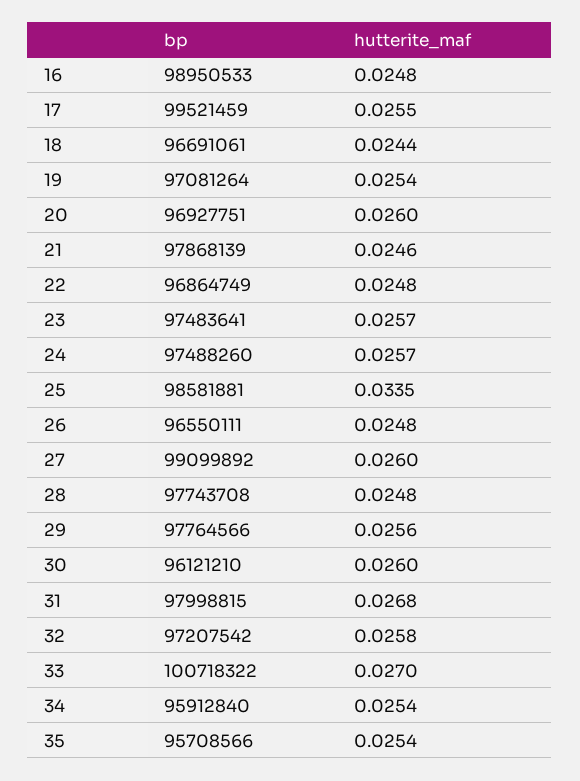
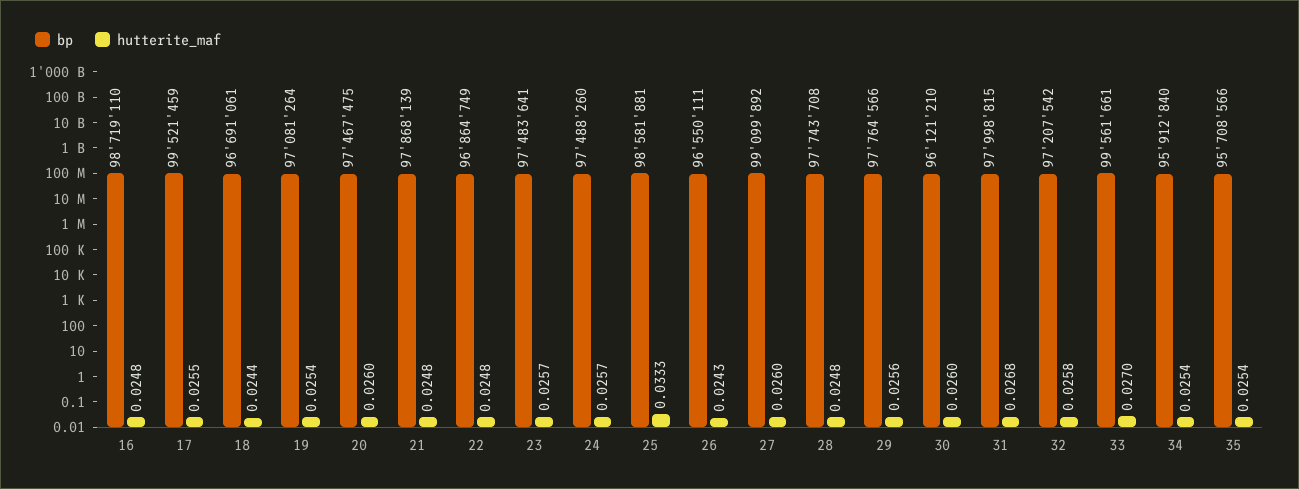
  {
    "bp": {
-     "16": 98950533,
+     "16": 98719110,
      "17": 99521459,
      "18": 96691061,
      "19": 97081264,
-     "20": 96927751,
+     "20": 97467475,
      "21": 97868139,
      "22": 96864749,
      "23": 97483641,
      "24": 97488260,
      "25": 98581881,
      "26": 96550111,
      "27": 99099892,
      "28": 97743708,
      "29": 97764566,
      "30": 96121210,
      "31": 97998815,
      "32": 97207542,
-     "33": 100718322,
+     "33": 99561661,
      "34": 95912840,
      "35": 95708566
    },
    "hutterite_maf": {
      "16": 0.0248,
      "17": 0.0255,
      "18": 0.0244,
      "19": 0.0254,
      "20": 0.026,
-     "21": 0.0246,
+     "21": 0.0248,
      "22": 0.0248,
      "23": 0.0257,
      "24": 0.0257,
-     "25": 0.0335,
+     "25": 0.0333,
-     "26": 0.0248,
+     "26": 0.0243,
      "27": 0.026,
      "28": 0.0248,
      "29": 0.0256,
      "30": 0.026,
      "31": 0.0268,
      "32": 0.0258,
      "33": 0.027,
      "34": 0.0254,
      "35": 0.0254
    }
  }

